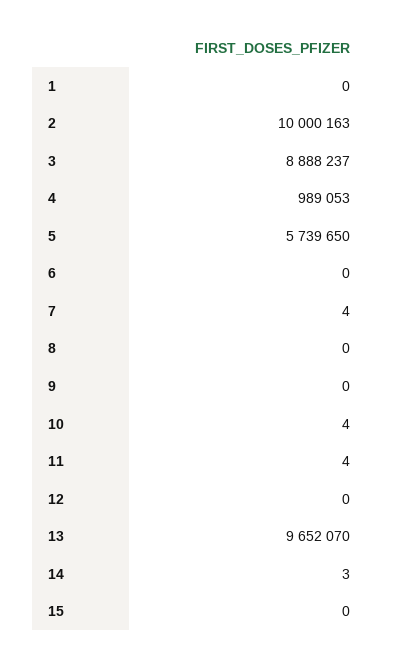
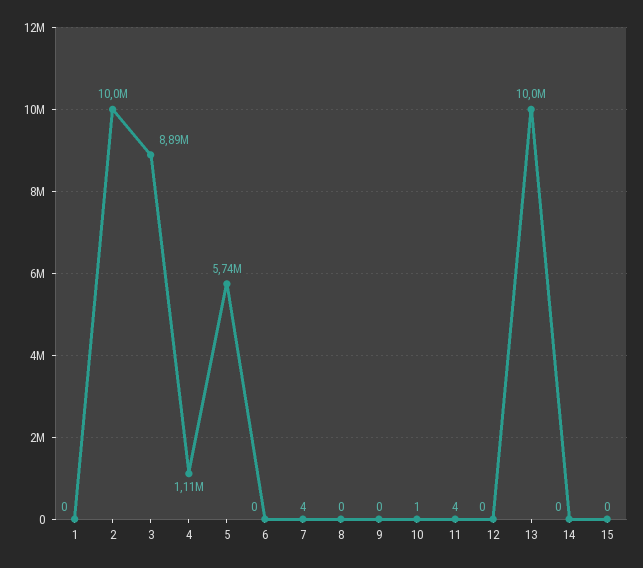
  {
    "1": 0,
    "2": 10000163,
    "3": 8888237,
-   "4": 989053,
+   "4": 1110000,
    "5": 5739650,
    "6": 0,
    "7": 4,
    "8": 0,
    "9": 0,
-   "10": 4,
+   "10": 1,
    "11": 4,
    "12": 0,
-   "13": 9652070,
+   "13": 10000000,
-   "14": 3,
+   "14": 0,
    "15": 0
  }

